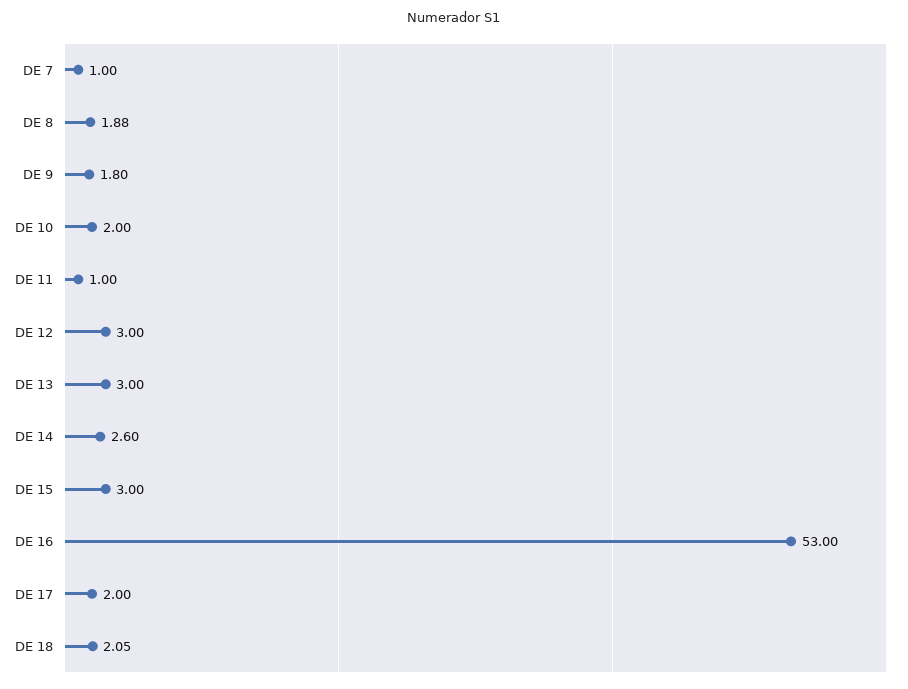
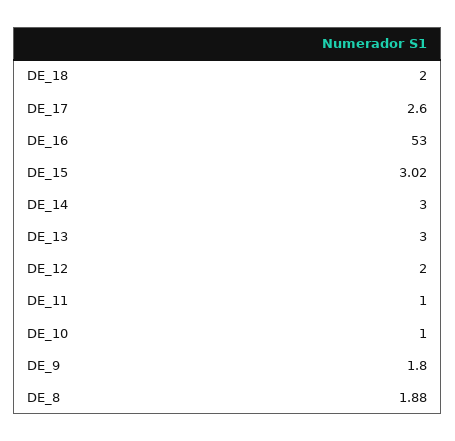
  {
-   "DE 7": 1,
    "DE 8": 1.88,
    "DE 9": 1.8,
-   "DE 10": 2,
+   "DE 10": 1,
    "DE 11": 1,
-   "DE 12": 3,
+   "DE 12": 2,
    "DE 13": 3,
-   "DE 14": 2.6,
+   "DE 14": 3,
-   "DE 15": 3,
+   "DE 15": 3.02,
    "DE 16": 53,
-   "DE 17": 2,
+   "DE 17": 2.6,
-   "DE 18": 2.05
+   "DE 18": 2
  }

